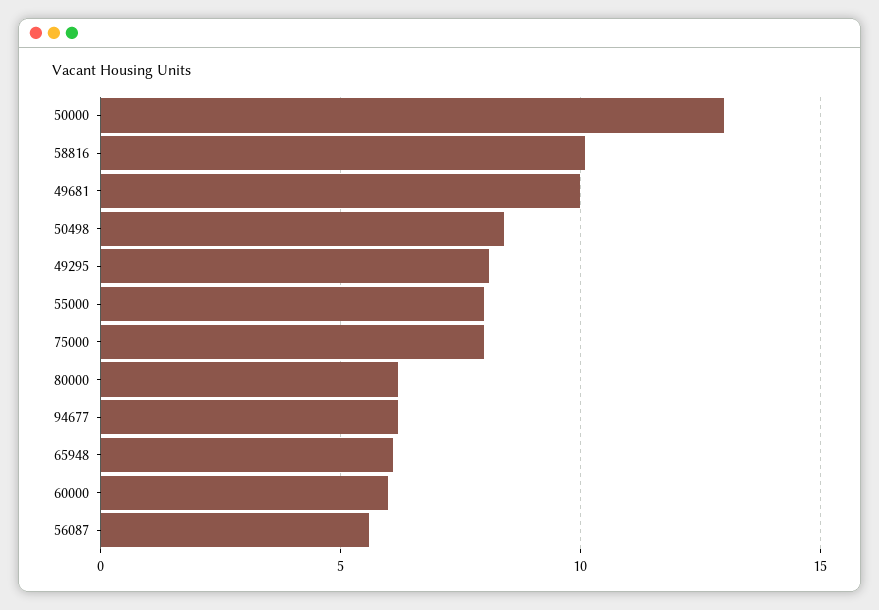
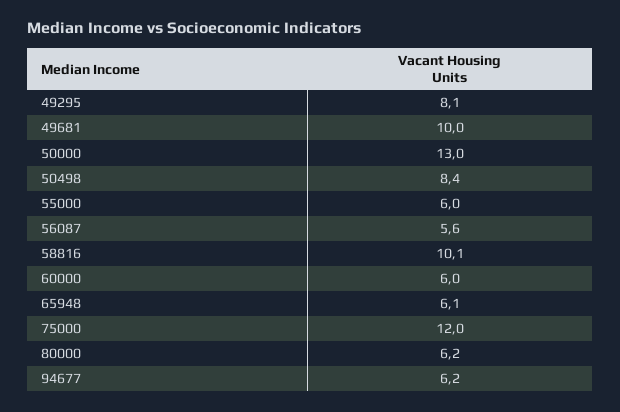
  {
    "50000": 13,
    "58816": 10.1,
    "49681": 10,
    "50498": 8.4,
    "49295": 8.1,
-   "55000": 8,
+   "55000": 6,
-   "75000": 8,
+   "75000": 12,
    "80000": 6.2,
    "94677": 6.2,
    "65948": 6.1,
    "60000": 6,
    "56087": 5.6
  }

